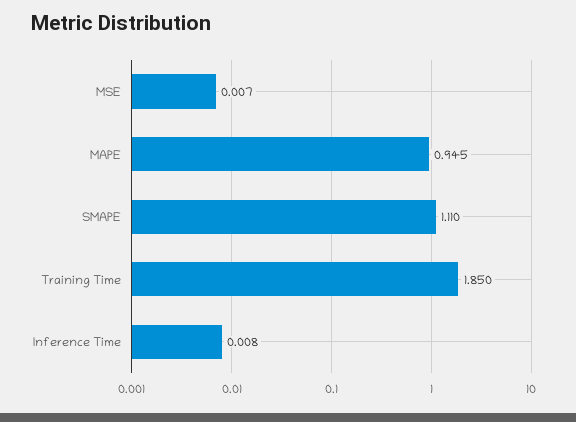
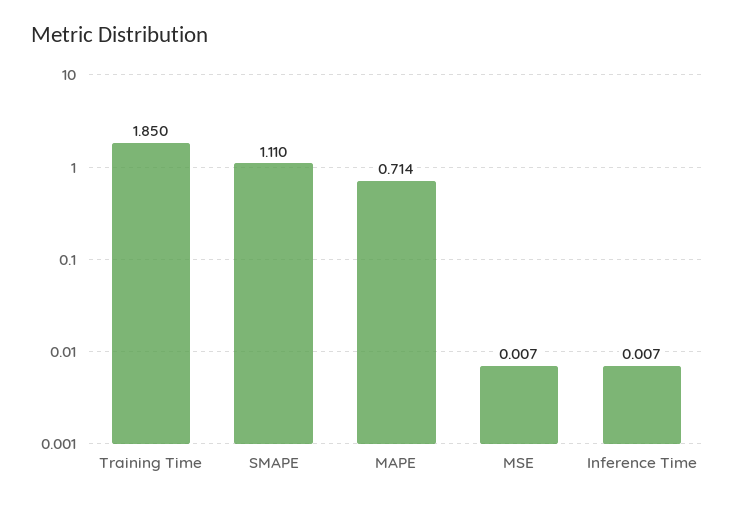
  {
    "MSE": 0.007,
-   "MAPE": 0.945,
+   "MAPE": 0.714,
    "SMAPE": 1.11,
    "Training Time": 1.85,
-   "Inference Time": 0.008
+   "Inference Time": 0.007
  }

